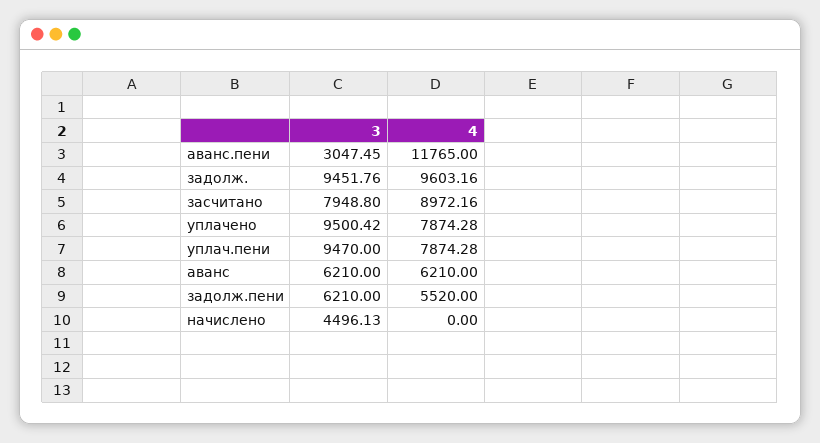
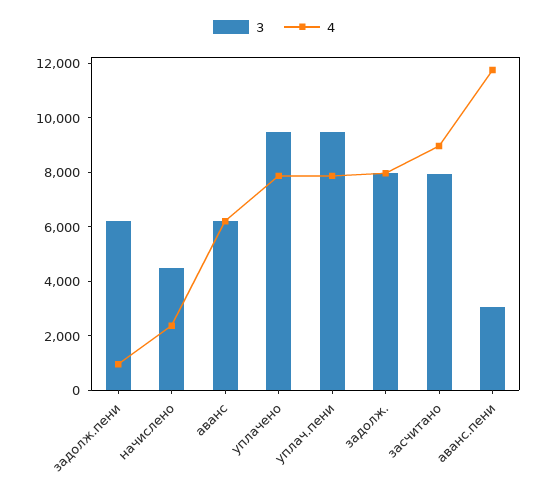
  {
    "3": {
      "аванс.пени": 3047.45,
-     "задолж.": 9451.76,
+     "задолж.": 8000,
      "засчитано": 7948.8,
      "уплачено": 9500.42,
      "уплач.пени": 9470,
      "аванс": 6210,
      "задолж.пени": 6210,
      "начислено": 4496.13
    },
    "4": {
      "аванс.пени": 11765,
-     "задолж.": 9603.16,
+     "задолж.": 8000,
      "засчитано": 8972.16,
      "уплачено": 7874.28,
      "уплач.пени": 7874.28,
      "аванс": 6210,
-     "задолж.пени": 5520,
+     "задолж.пени": 1000,
-     "начислено": 0
+     "начислено": 2500
    }
  }

